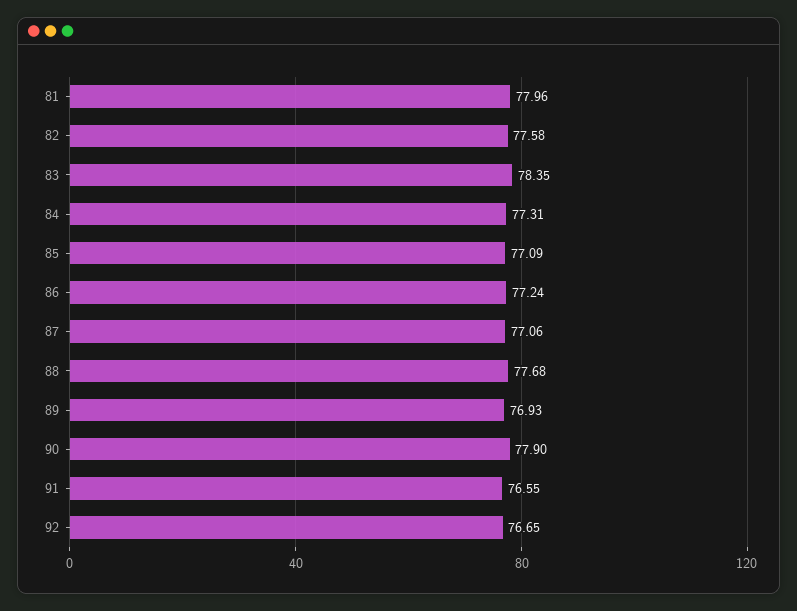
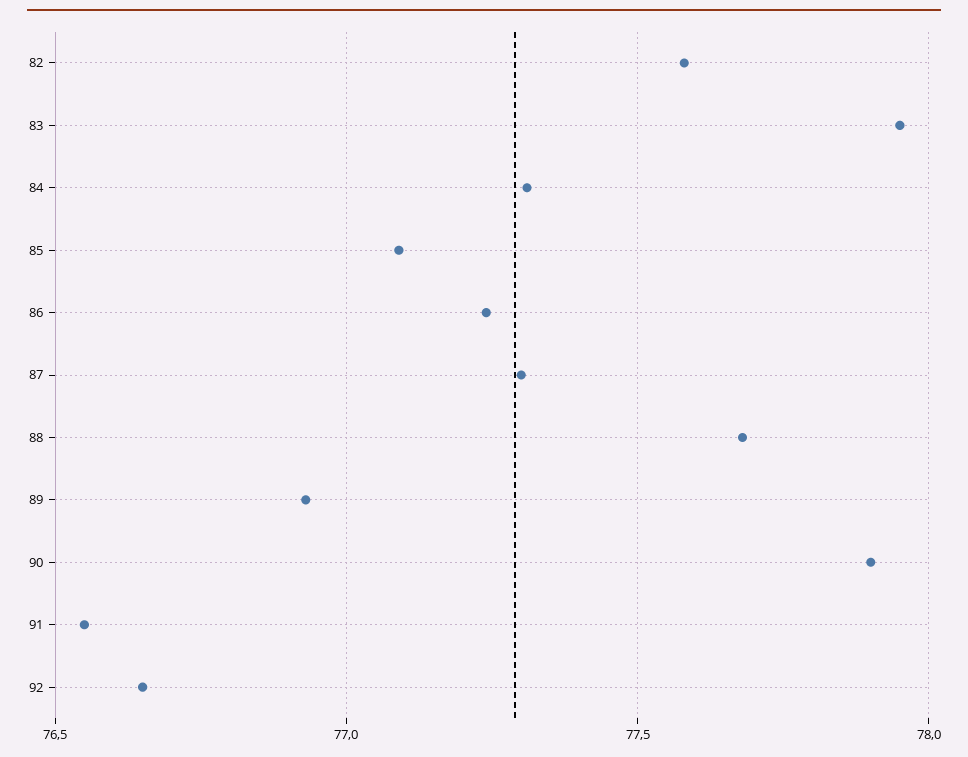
  {
-   "81": 77.96,
    "82": 77.58,
-   "83": 78.35,
+   "83": 77.95,
    "84": 77.31,
    "85": 77.09,
    "86": 77.24,
-   "87": 77.06,
+   "87": 77.3,
    "88": 77.68,
    "89": 76.93,
    "90": 77.9,
    "91": 76.55,
    "92": 76.65
  }

